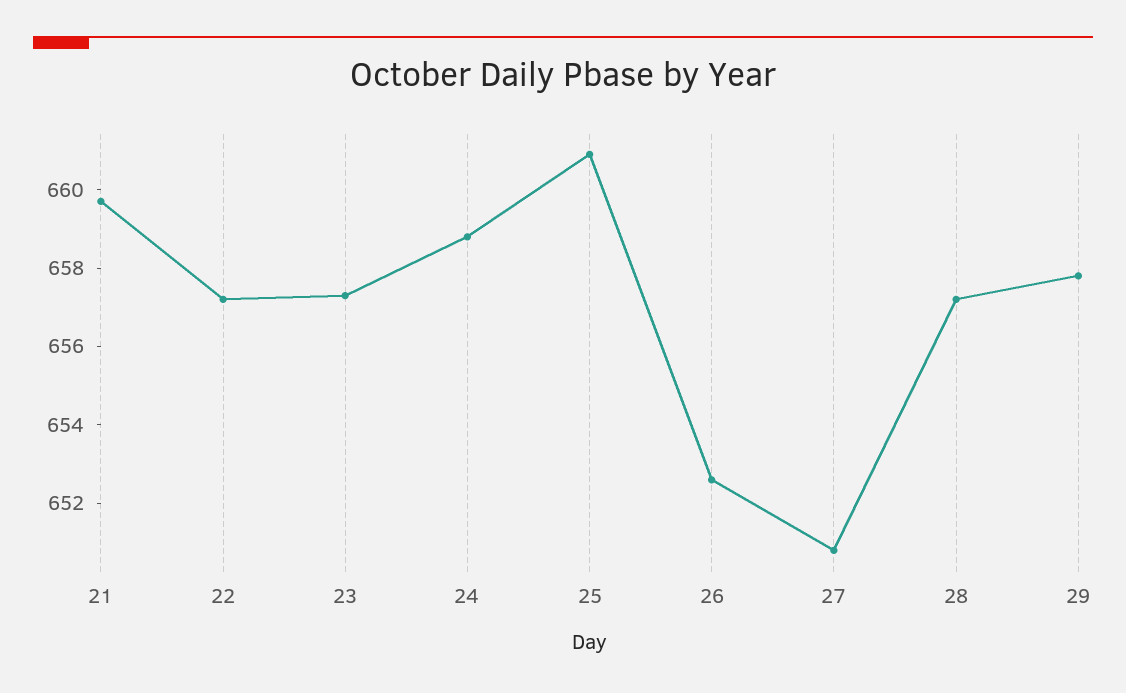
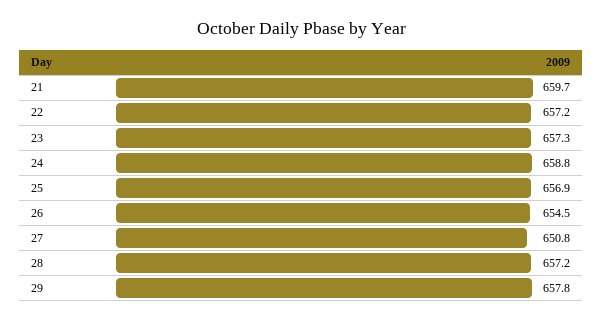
  {
    "21": 659.7,
    "22": 657.2,
    "23": 657.3,
    "24": 658.8,
-   "25": 661,
+   "25": 656.9,
-   "26": 652.5,
+   "26": 654.5,
    "27": 650.8,
    "28": 657.2,
    "29": 657.8
  }

